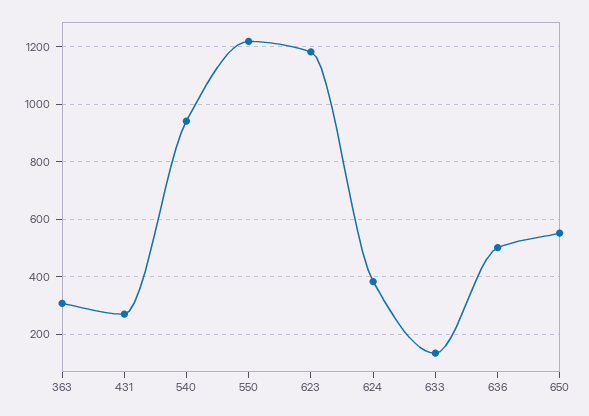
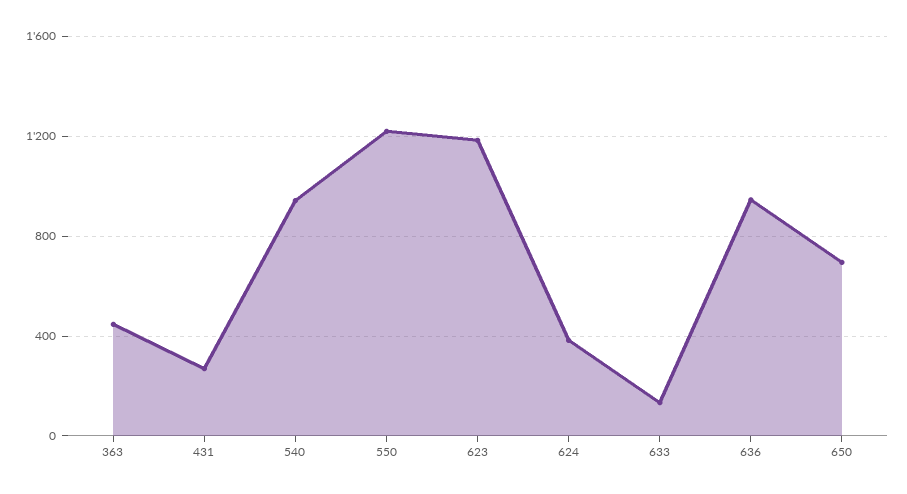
  {
-   "363": 300,
+   "363": 450,
    "431": 275,
    "540": 950,
    "550": 1225,
    "623": 1175,
    "624": 375,
    "633": 125,
-   "636": 500,
+   "636": 950,
-   "650": 550
+   "650": 700
  }

